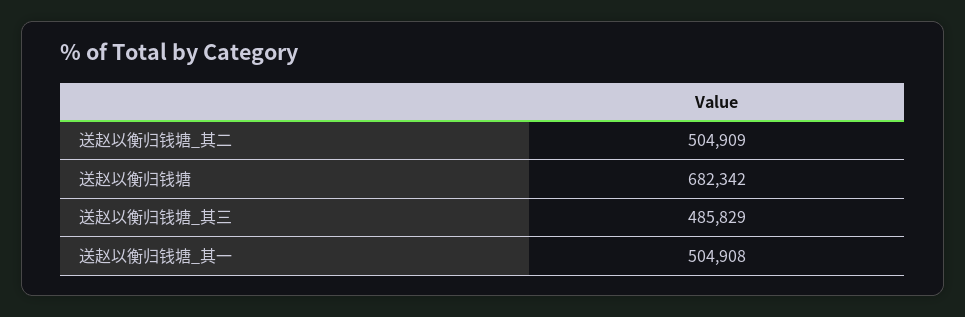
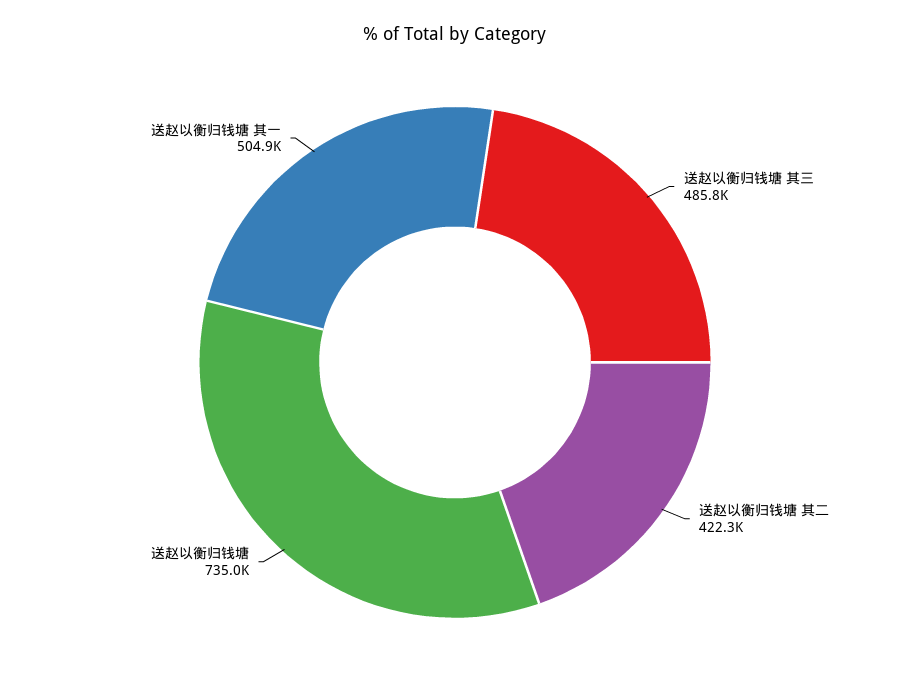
  {
-   "送赵以衡归钱塘_其二": 504909,
+   "送赵以衡归钱塘_其二": 422300,
-   "送赵以衡归钱塘": 682342,
+   "送赵以衡归钱塘": 735000,
    "送赵以衡归钱塘_其三": 485829,
    "送赵以衡归钱塘_其一": 504908
  }

